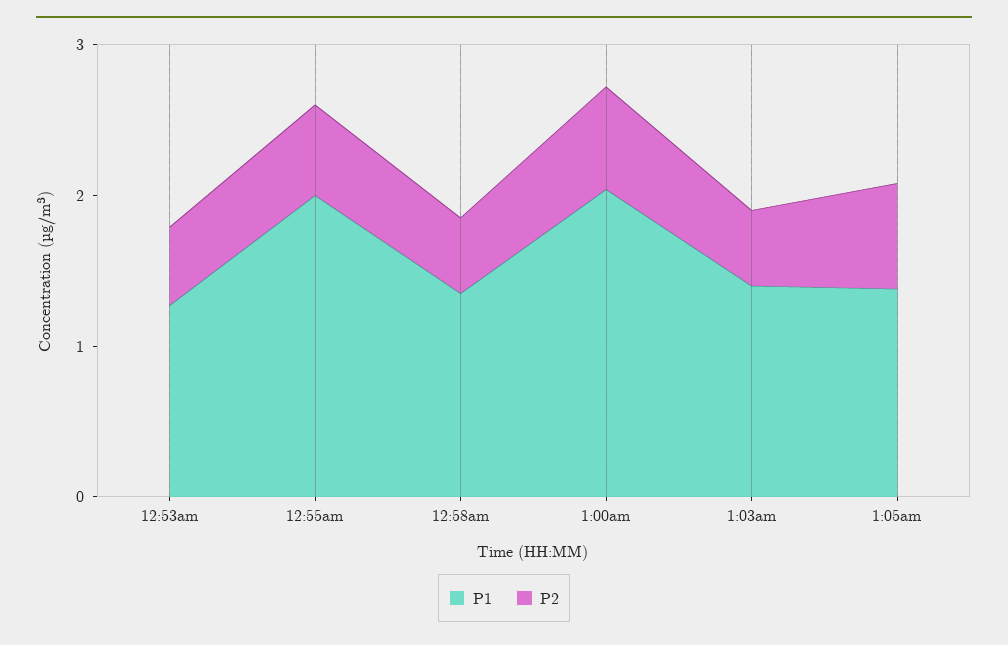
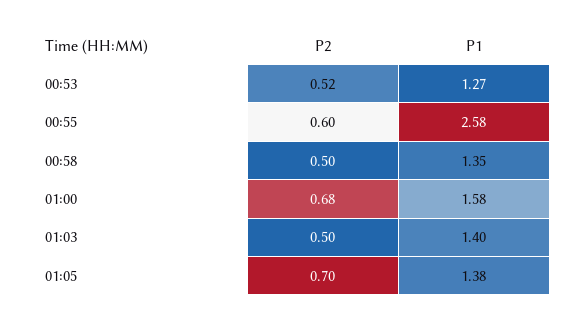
  {
    "P1": {
      "12:53am": 1.27,
-     "12:55am": 2,
+     "12:55am": 2.58,
      "12:58am": 1.35,
-     "1:00am": 2,
+     "1:00am": 1.58,
      "1:03am": 1.4,
      "1:05am": 1.38
    },
    "P2": {
      "12:53am": 0.52,
      "12:55am": 0.6,
      "12:58am": 0.5,
      "1:00am": 0.68,
      "1:03am": 0.5,
      "1:05am": 0.7
    }
  }

